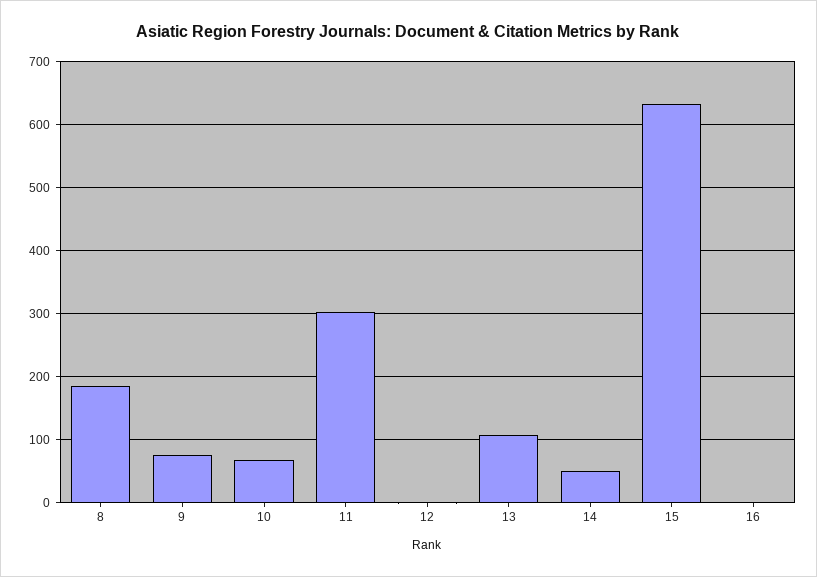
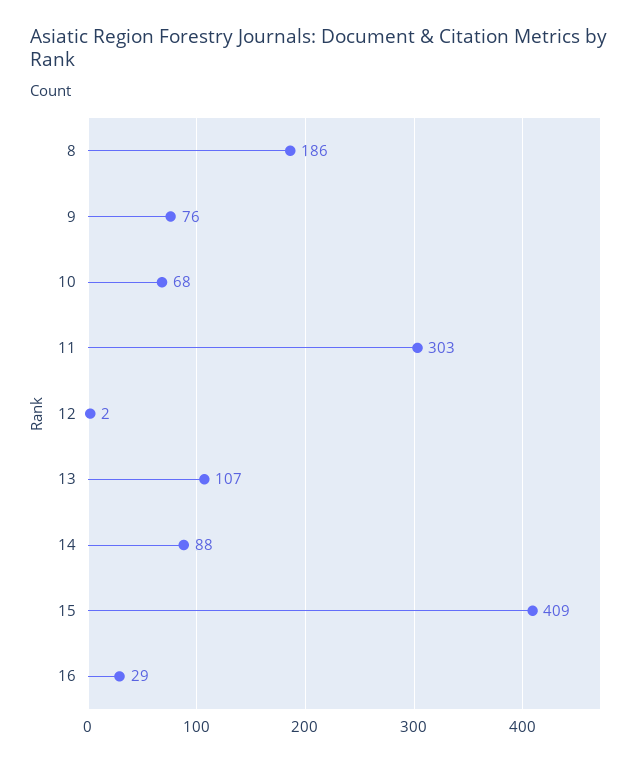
  {
    "8": 186,
    "9": 76,
    "10": 68,
    "11": 303,
    "12": 2,
    "13": 107,
-   "14": 50,
+   "14": 88,
-   "15": 630,
+   "15": 409,
-   "16": 0
+   "16": 29
  }

